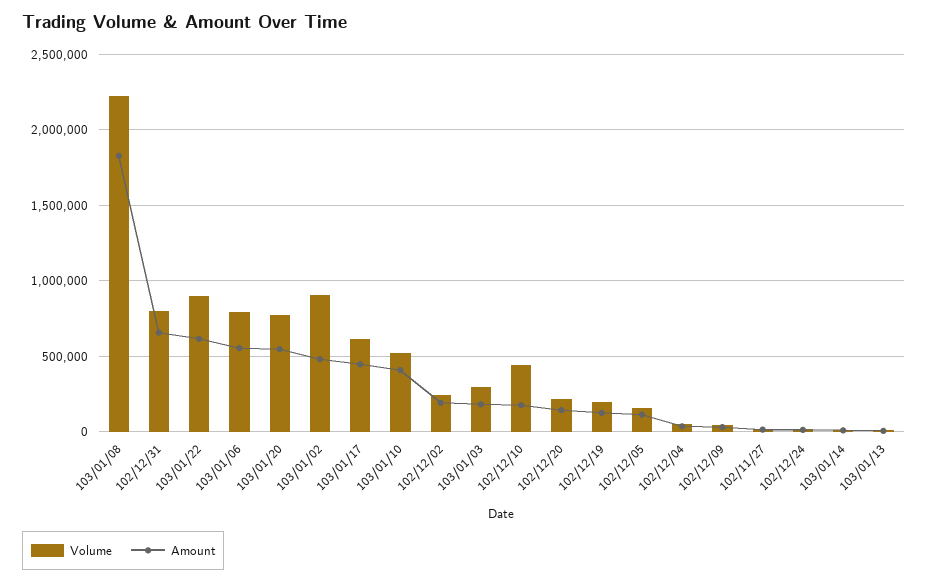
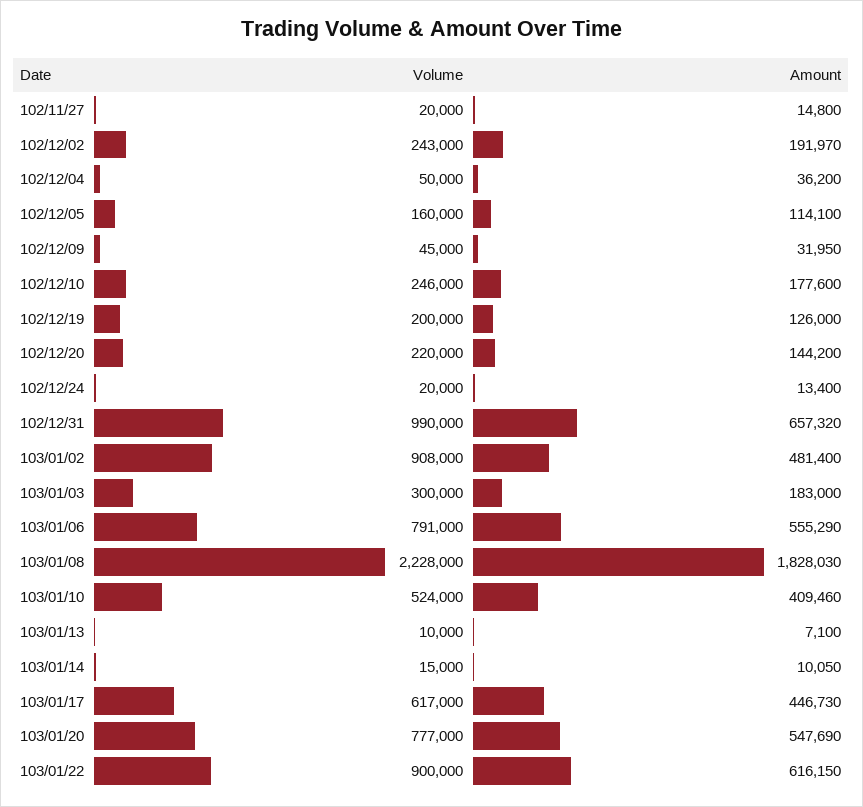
  {
    "Volume": {
      "103/01/08": 2228000,
-     "102/12/31": 800000,
+     "102/12/31": 990000,
      "103/01/22": 900000,
      "103/01/06": 791000,
      "103/01/20": 777000,
      "103/01/02": 908000,
      "103/01/17": 617000,
      "103/01/10": 524000,
      "102/12/02": 243000,
      "103/01/03": 300000,
-     "102/12/10": 450000,
+     "102/12/10": 246000,
      "102/12/20": 220000,
      "102/12/19": 200000,
      "102/12/05": 160000,
      "102/12/04": 50000,
      "102/12/09": 45000,
      "102/11/27": 20000,
      "102/12/24": 20000,
      "103/01/14": 15000,
      "103/01/13": 10000
    },
    "Amount": {
      "103/01/08": 1828030,
      "102/12/31": 657320,
      "103/01/22": 616150,
      "103/01/06": 555290,
      "103/01/20": 547690,
      "103/01/02": 481400,
      "103/01/17": 446730,
      "103/01/10": 409460,
      "102/12/02": 191970,
      "103/01/03": 183000,
      "102/12/10": 177600,
      "102/12/20": 144200,
      "102/12/19": 126000,
      "102/12/05": 114100,
      "102/12/04": 36200,
      "102/12/09": 31950,
      "102/11/27": 14800,
      "102/12/24": 13400,
      "103/01/14": 10050,
      "103/01/13": 7100
    }
  }

